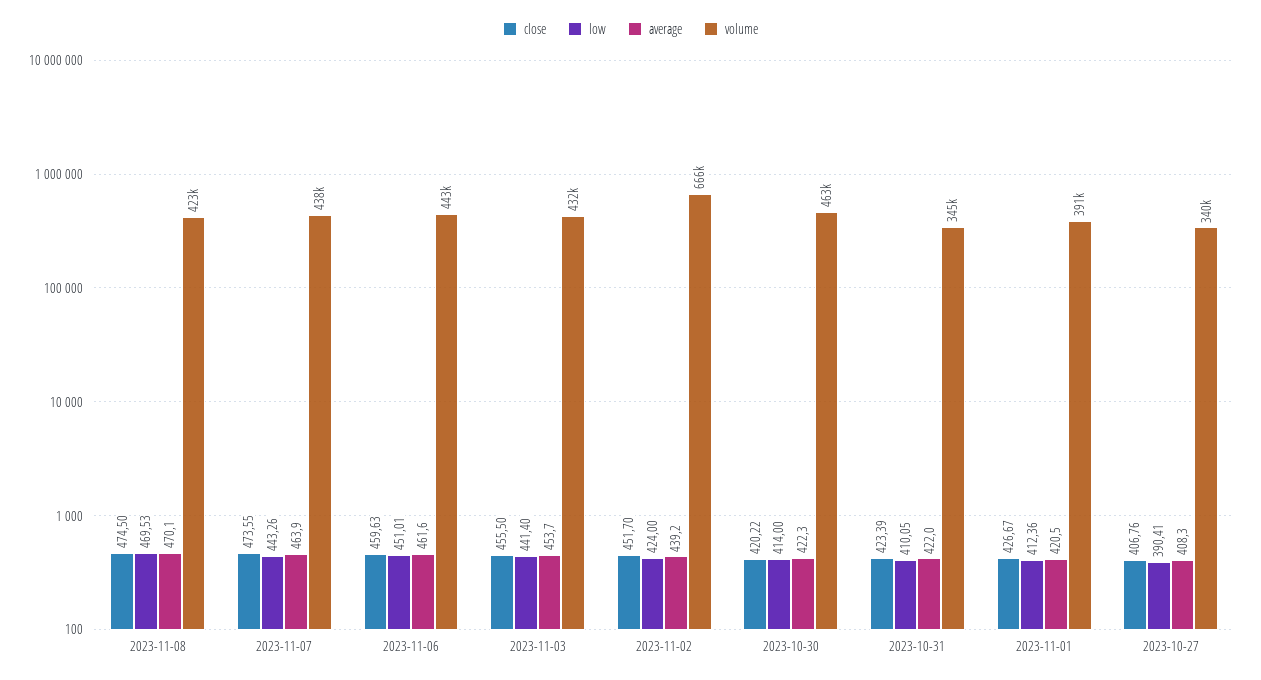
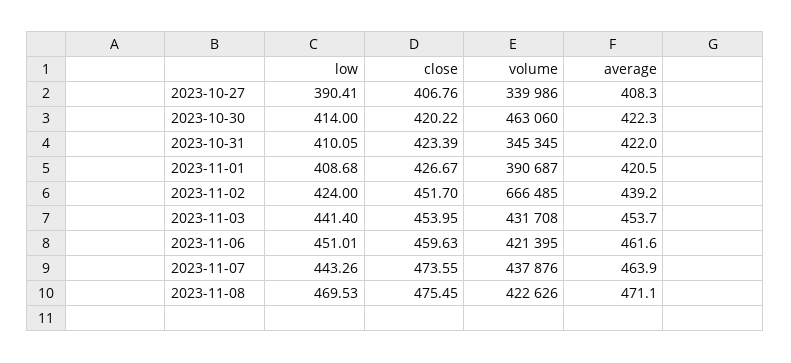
  {
    "close": {
-     "2023-11-08": 474.5,
+     "2023-11-08": 475.45,
      "2023-11-07": 473.55,
      "2023-11-06": 459.63,
-     "2023-11-03": 455.5,
+     "2023-11-03": 453.95,
      "2023-11-02": 451.7,
      "2023-10-30": 420.22,
      "2023-10-31": 423.39,
      "2023-11-01": 426.67,
      "2023-10-27": 406.76
    },
    "low": {
      "2023-11-08": 469.53,
      "2023-11-07": 443.26,
      "2023-11-06": 451.01,
      "2023-11-03": 441.4,
      "2023-11-02": 424,
      "2023-10-30": 414,
      "2023-10-31": 410.05,
-     "2023-11-01": 412.36,
+     "2023-11-01": 408.68,
      "2023-10-27": 390.41
    },
    "average": {
-     "2023-11-08": 470.1,
+     "2023-11-08": 471.1,
      "2023-11-07": 463.9,
      "2023-11-06": 461.6,
      "2023-11-03": 453.7,
      "2023-11-02": 439.2,
      "2023-10-30": 422.3,
      "2023-10-31": 422,
      "2023-11-01": 420.5,
      "2023-10-27": 408.3
    },
    "volume": {
      "2023-11-08": 422626,
      "2023-11-07": 437876,
-     "2023-11-06": 443000,
+     "2023-11-06": 421395,
      "2023-11-03": 431708,
      "2023-11-02": 666485,
      "2023-10-30": 463060,
      "2023-10-31": 345345,
      "2023-11-01": 390687,
      "2023-10-27": 339986
    }
  }

